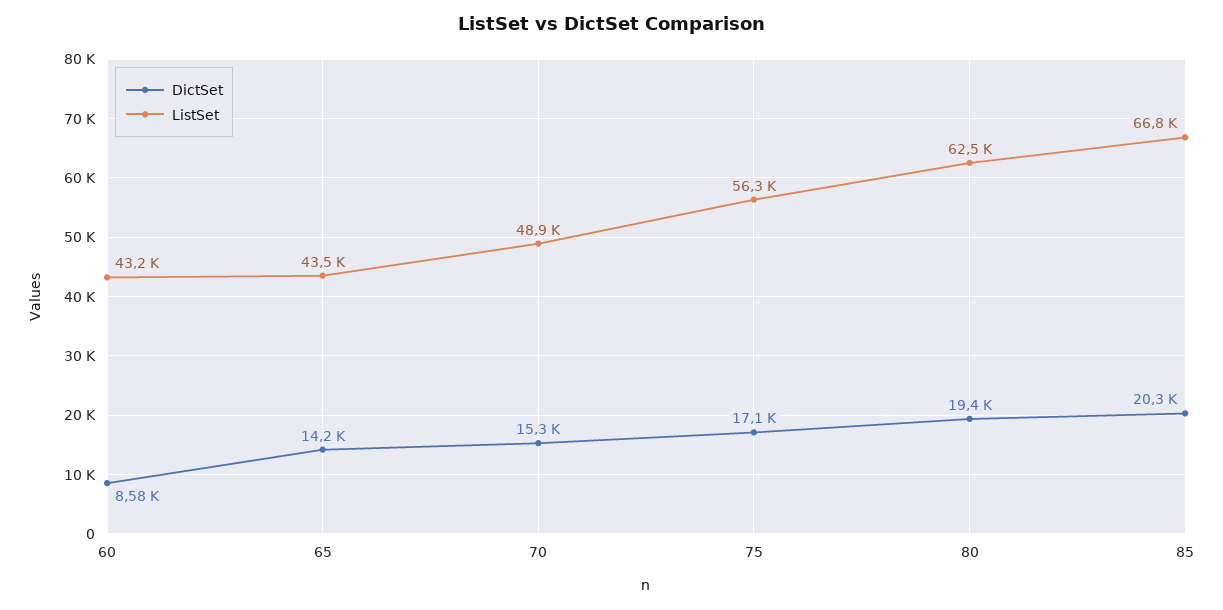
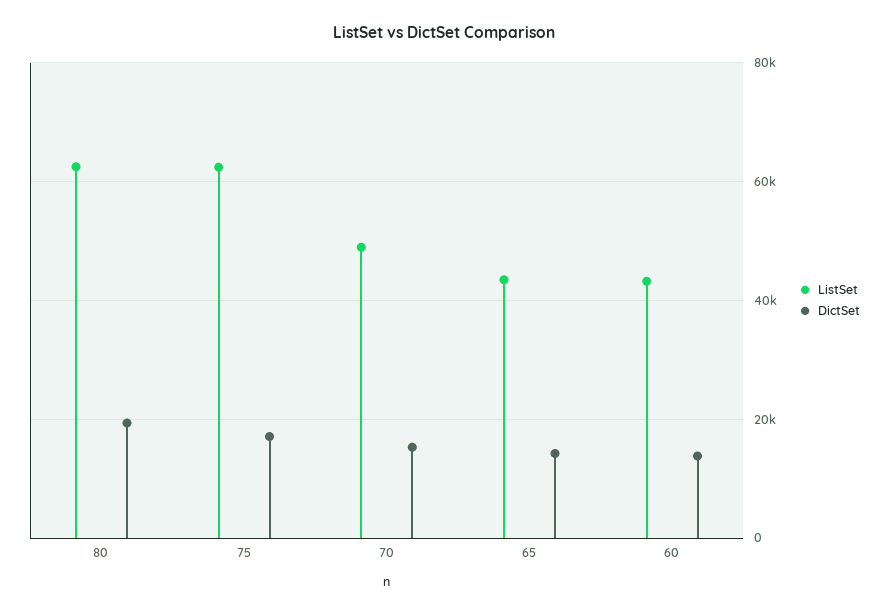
  {
    "DictSet": {
-     "60": 8580,
+     "60": 14000,
      "65": 14200,
      "70": 15300,
      "75": 17100,
-     "80": 19400,
+     "80": 19400
-     "85": 20300
    },
    "ListSet": {
      "60": 43200,
      "65": 43500,
      "70": 48900,
-     "75": 56300,
+     "75": 62000,
-     "80": 62500,
+     "80": 62500
-     "85": 66800
    }
  }

